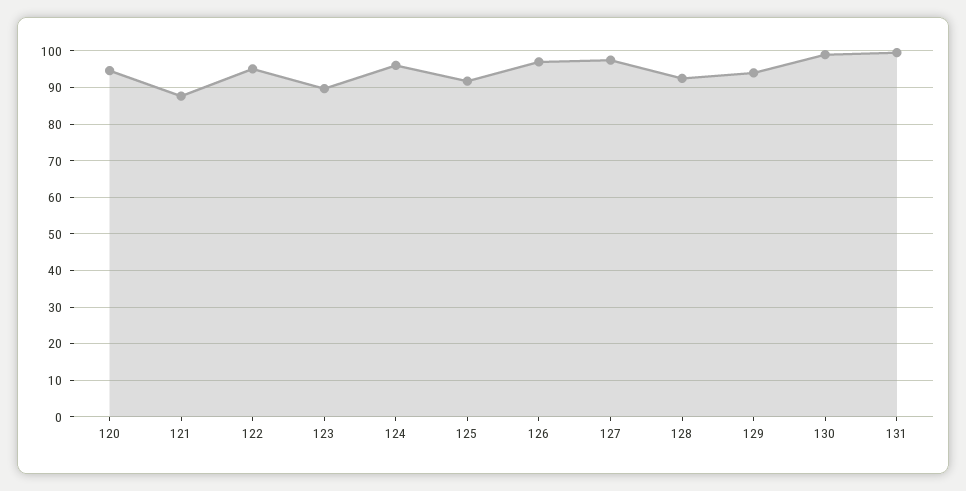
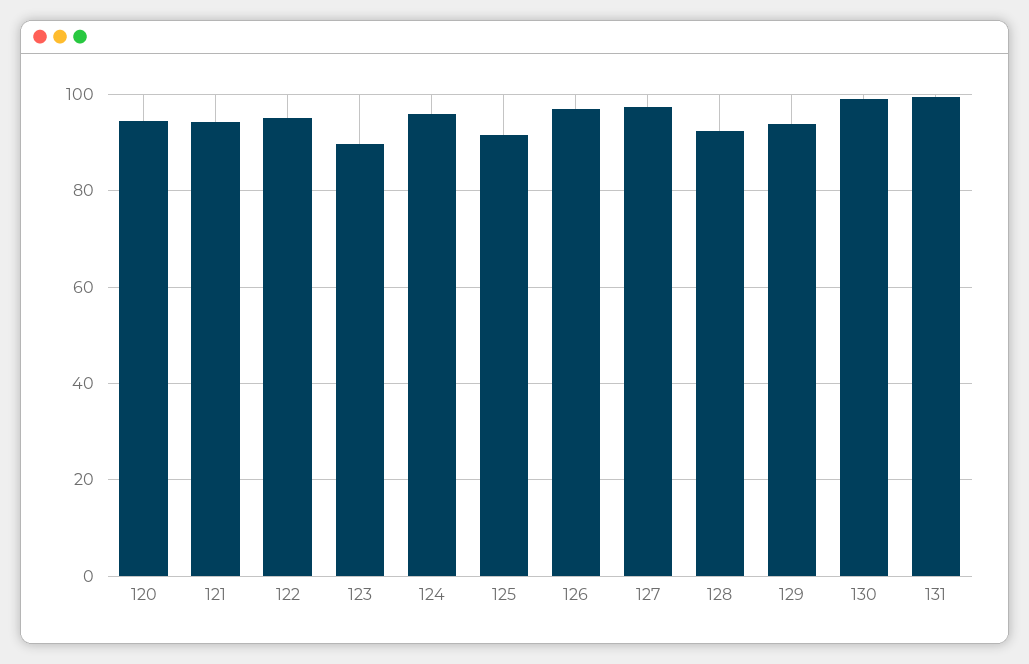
  {
    "120": 94,
-   "121": 88,
+   "121": 94,
    "122": 96,
    "123": 90,
    "124": 96,
    "125": 92,
    "126": 98,
    "127": 98,
    "128": 92,
    "129": 94,
    "130": 100,
    "131": 100
  }

